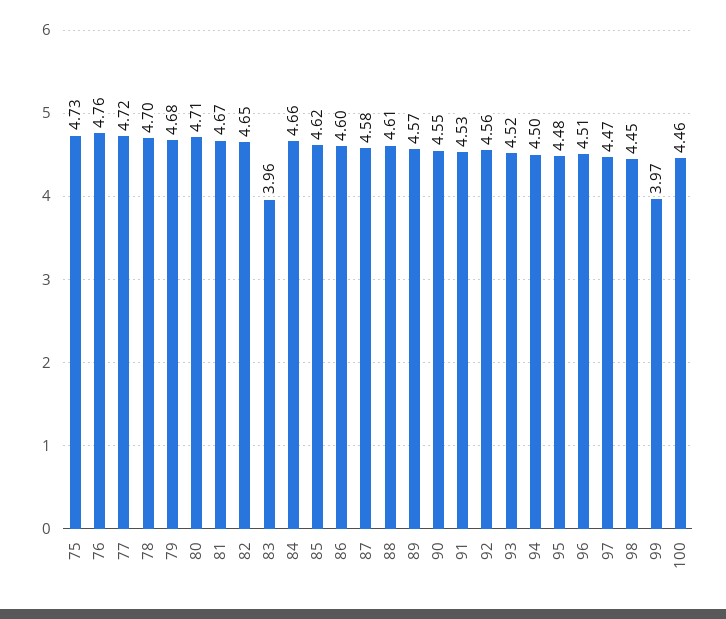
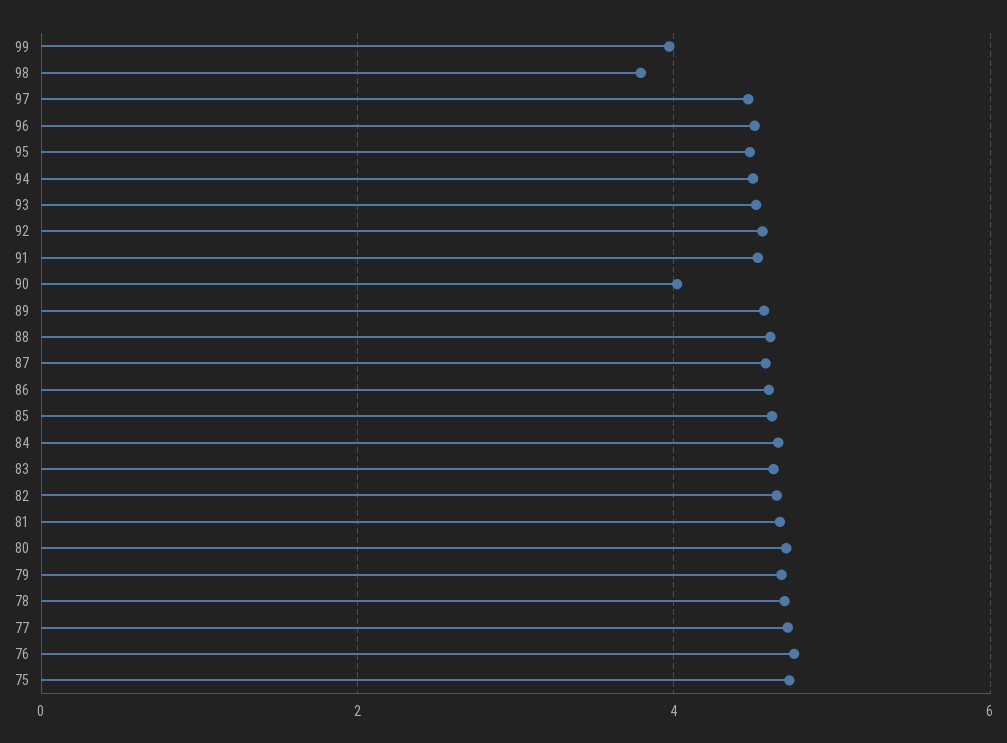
  {
    "75": 4.73,
    "76": 4.76,
    "77": 4.72,
    "78": 4.7,
    "79": 4.68,
    "80": 4.71,
    "81": 4.67,
    "82": 4.65,
-   "83": 3.96,
+   "83": 4.6,
    "84": 4.66,
    "85": 4.62,
    "86": 4.6,
    "87": 4.58,
    "88": 4.61,
    "89": 4.57,
-   "90": 4.55,
+   "90": 4,
    "91": 4.53,
    "92": 4.56,
    "93": 4.52,
    "94": 4.5,
    "95": 4.48,
    "96": 4.51,
    "97": 4.47,
-   "98": 4.45,
+   "98": 3.8,
-   "99": 3.97,
+   "99": 3.97
-   "100": 4.46
  }

